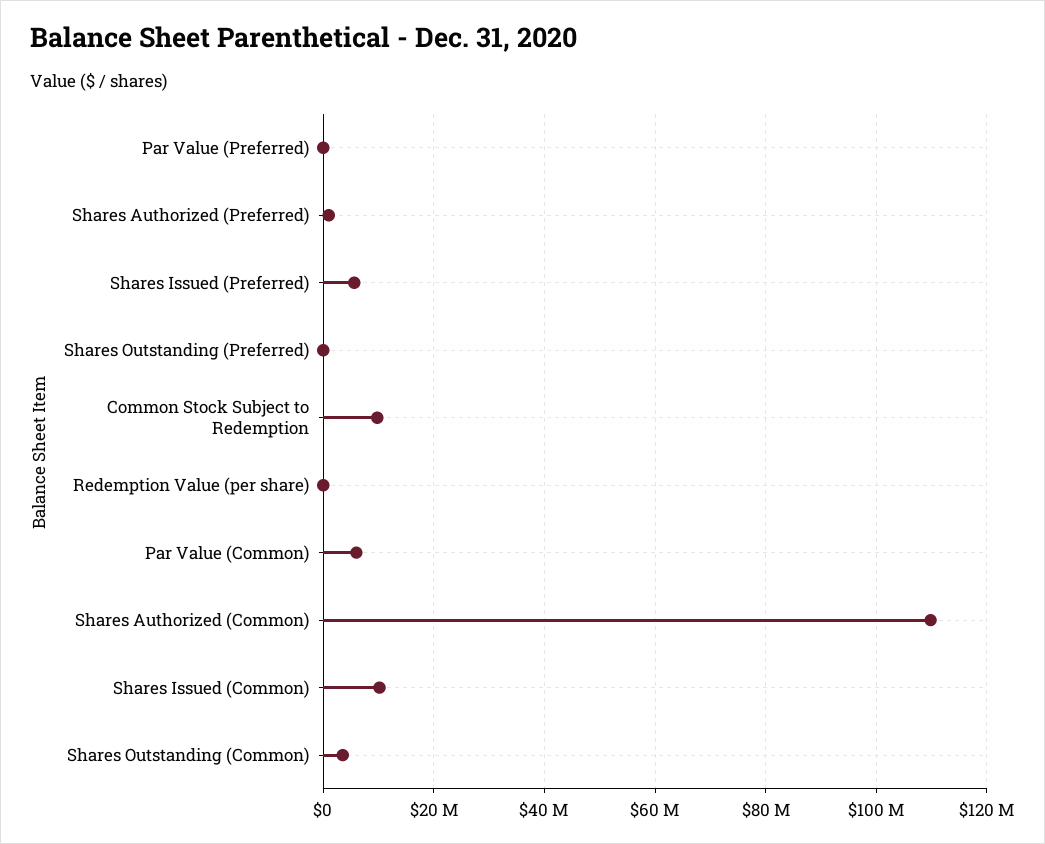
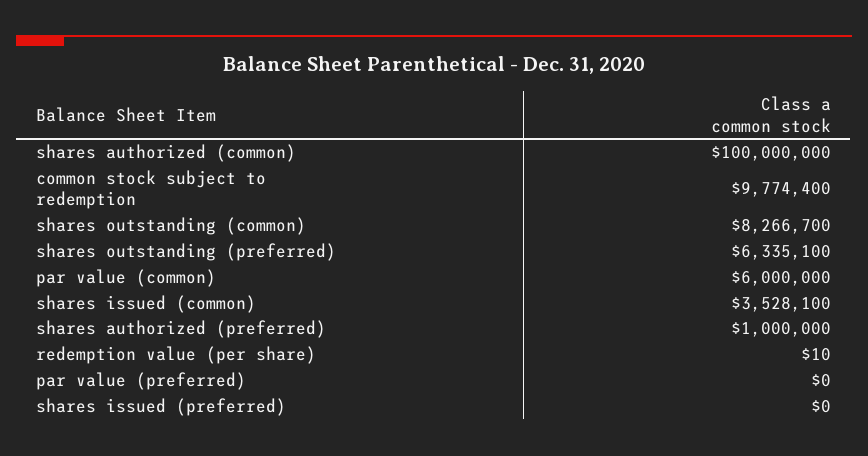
  {
    "Par Value (Preferred)": 0,
    "Shares Authorized (Preferred)": 1000000,
-   "Shares Issued (Preferred)": 6000000,
+   "Shares Issued (Preferred)": 0,
-   "Shares Outstanding (Preferred)": 0,
+   "Shares Outstanding (Preferred)": 6335100,
    "Common Stock Subject to Redemption": 9774400,
    "Redemption Value (per share)": 10,
    "Par Value (Common)": 6000000,
-   "Shares Authorized (Common)": 110000000,
+   "Shares Authorized (Common)": 100000000,
-   "Shares Issued (Common)": 10000000,
+   "Shares Issued (Common)": 3528100,
-   "Shares Outstanding (Common)": 4000000
+   "Shares Outstanding (Common)": 8266700
  }

